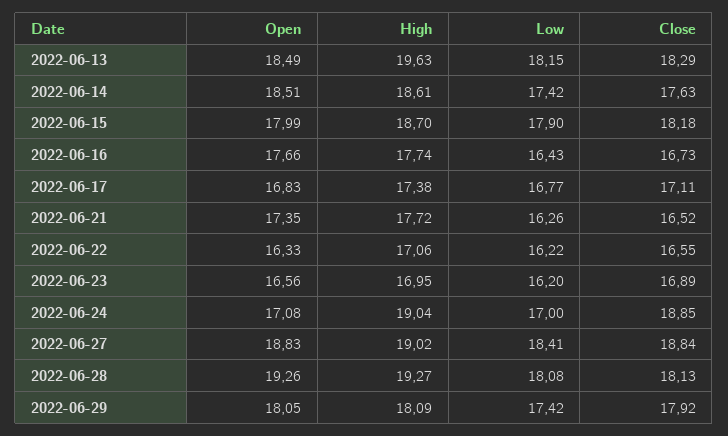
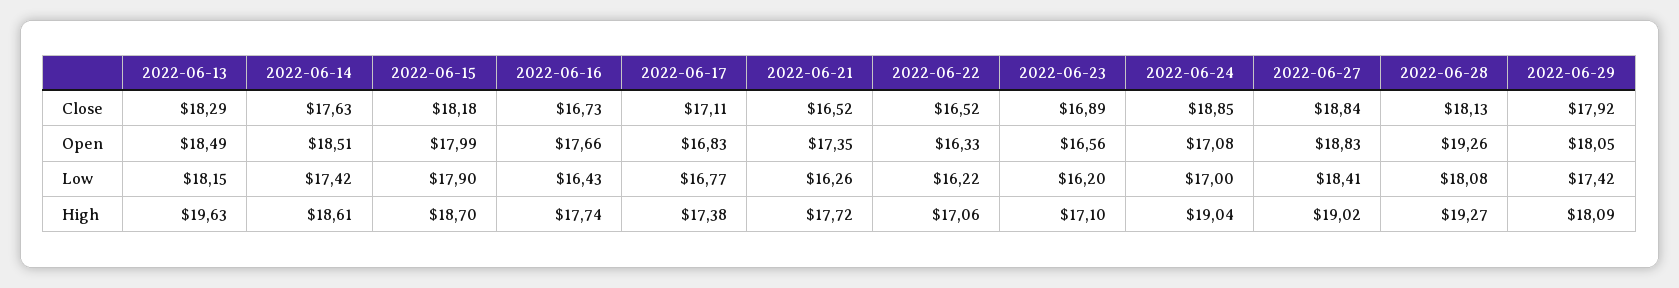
  {
    "Open": {
      "2022-06-13": 18.49,
      "2022-06-14": 18.51,
      "2022-06-15": 17.99,
      "2022-06-16": 17.66,
      "2022-06-17": 16.83,
      "2022-06-21": 17.35,
      "2022-06-22": 16.33,
      "2022-06-23": 16.56,
      "2022-06-24": 17.08,
      "2022-06-27": 18.83,
      "2022-06-28": 19.26,
      "2022-06-29": 18.05
    },
    "High": {
      "2022-06-13": 19.63,
      "2022-06-14": 18.61,
      "2022-06-15": 18.7,
      "2022-06-16": 17.74,
      "2022-06-17": 17.38,
      "2022-06-21": 17.72,
      "2022-06-22": 17.06,
-     "2022-06-23": 16.95,
+     "2022-06-23": 17.1,
      "2022-06-24": 19.04,
      "2022-06-27": 19.02,
      "2022-06-28": 19.27,
      "2022-06-29": 18.09
    },
    "Low": {
      "2022-06-13": 18.15,
      "2022-06-14": 17.42,
      "2022-06-15": 17.9,
      "2022-06-16": 16.43,
      "2022-06-17": 16.77,
      "2022-06-21": 16.26,
      "2022-06-22": 16.22,
      "2022-06-23": 16.2,
      "2022-06-24": 17,
      "2022-06-27": 18.41,
      "2022-06-28": 18.08,
      "2022-06-29": 17.42
    },
    "Close": {
      "2022-06-13": 18.29,
      "2022-06-14": 17.63,
      "2022-06-15": 18.18,
      "2022-06-16": 16.73,
      "2022-06-17": 17.11,
      "2022-06-21": 16.52,
-     "2022-06-22": 16.55,
+     "2022-06-22": 16.52,
      "2022-06-23": 16.89,
      "2022-06-24": 18.85,
      "2022-06-27": 18.84,
      "2022-06-28": 18.13,
      "2022-06-29": 17.92
    }
  }

